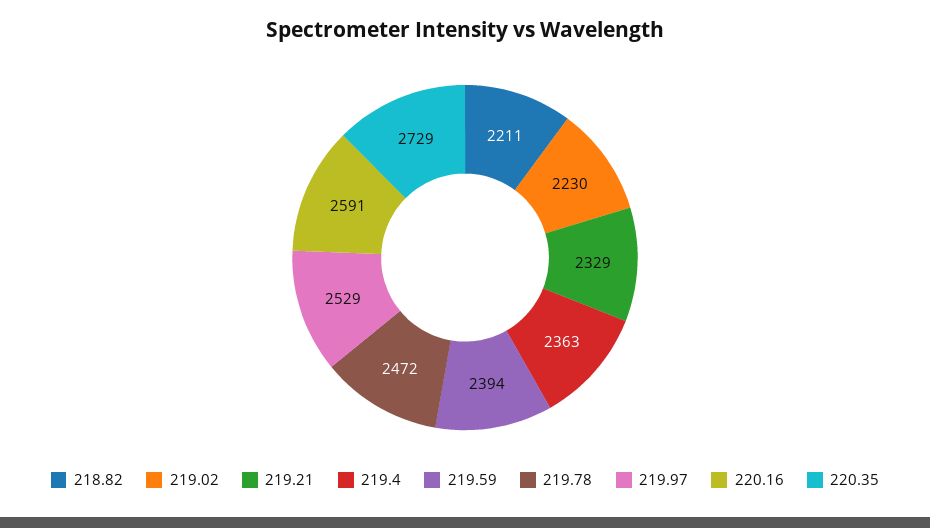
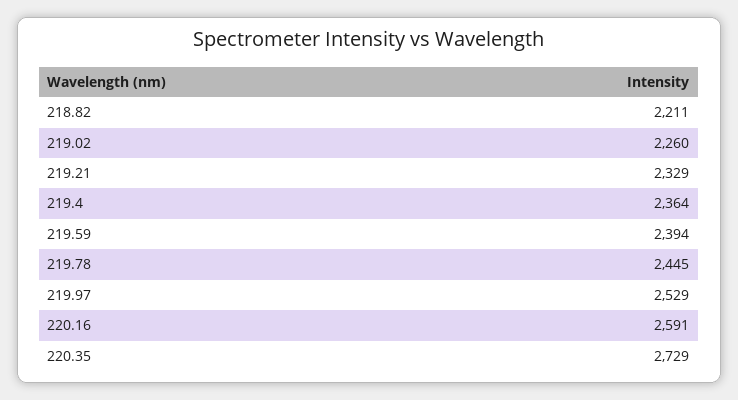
  {
    "218.82": 2211,
-   "219.02": 2230,
+   "219.02": 2260,
    "219.21": 2329,
-   "219.4": 2363,
+   "219.4": 2364,
    "219.59": 2394,
-   "219.78": 2472,
+   "219.78": 2445,
    "219.97": 2529,
    "220.16": 2591,
    "220.35": 2729
  }

